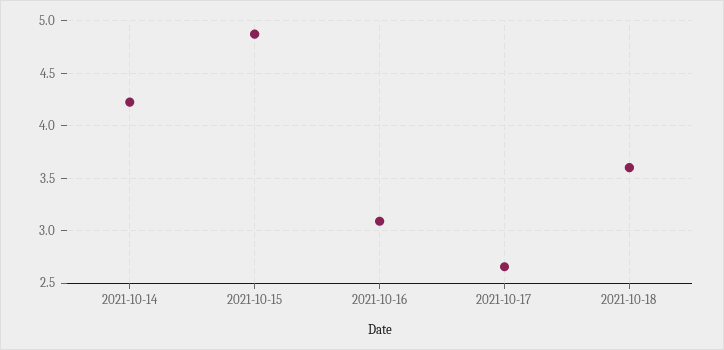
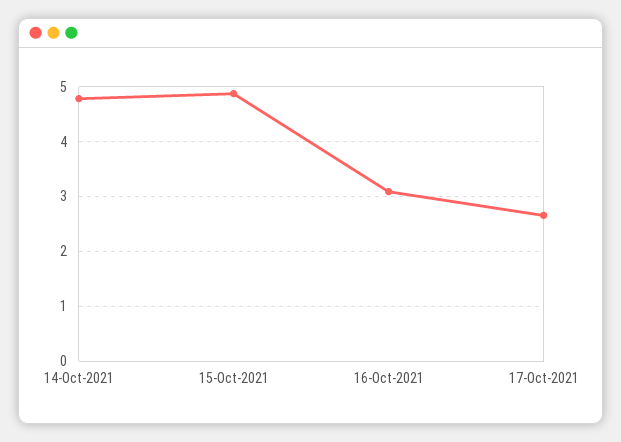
  {
-   "2021-10-14": 4.2,
+   "2021-10-14": 4.8,
    "2021-10-15": 4.9,
    "2021-10-16": 3.1,
-   "2021-10-17": 2.7,
+   "2021-10-17": 2.7
-   "2021-10-18": 3.6
  }

